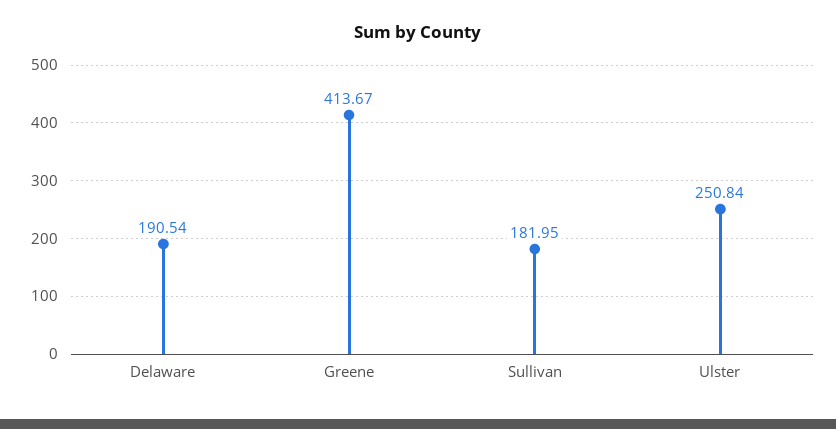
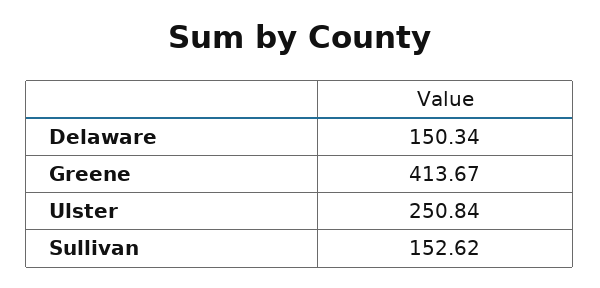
  {
-   "Delaware": 190.54,
+   "Delaware": 150.34,
    "Greene": 413.67,
-   "Sullivan": 181.95,
+   "Sullivan": 152.62,
    "Ulster": 250.84
  }

